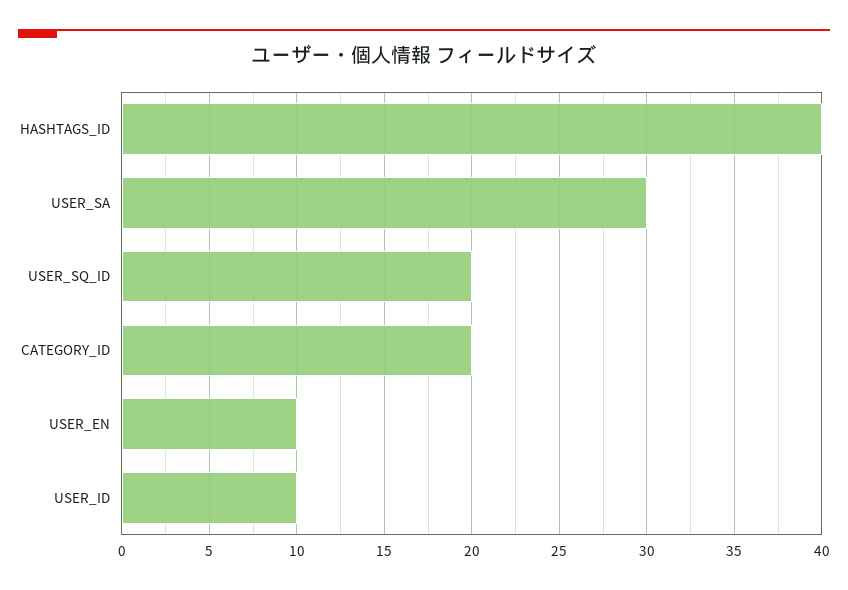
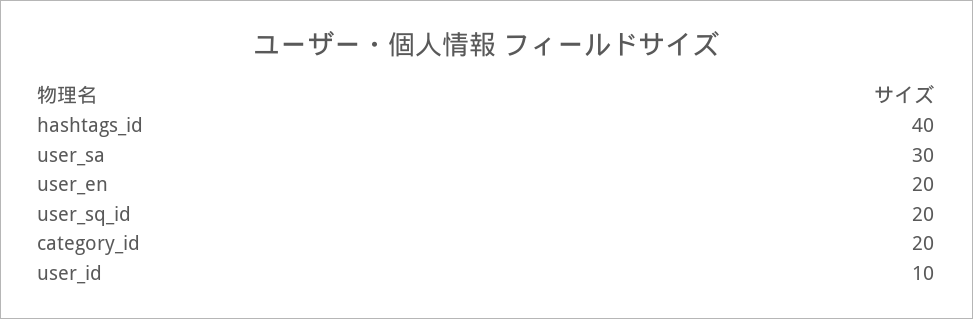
  {
    "HASHTAGS_ID": 40,
    "USER_SA": 30,
    "USER_SQ_ID": 20,
    "CATEGORY_ID": 20,
-   "USER_EN": 10,
+   "USER_EN": 20,
    "USER_ID": 10
  }

